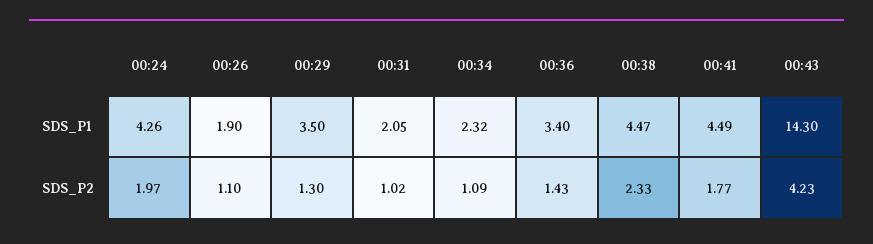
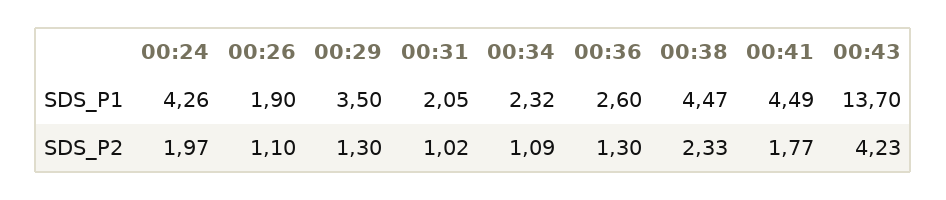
  {
    "00:24": {
      "SDS_P1": 4.26,
      "SDS_P2": 1.97
    },
    "00:26": {
      "SDS_P1": 1.9,
      "SDS_P2": 1.1
    },
    "00:29": {
      "SDS_P1": 3.5,
      "SDS_P2": 1.3
    },
    "00:31": {
      "SDS_P1": 2.05,
      "SDS_P2": 1.02
    },
    "00:34": {
      "SDS_P1": 2.32,
      "SDS_P2": 1.09
    },
    "00:36": {
-     "SDS_P1": 3.4,
+     "SDS_P1": 2.6,
-     "SDS_P2": 1.43
+     "SDS_P2": 1.3
    },
    "00:38": {
      "SDS_P1": 4.47,
      "SDS_P2": 2.33
    },
    "00:41": {
      "SDS_P1": 4.49,
      "SDS_P2": 1.77
    },
    "00:43": {
-     "SDS_P1": 14.3,
+     "SDS_P1": 13.7,
      "SDS_P2": 4.23
    }
  }

